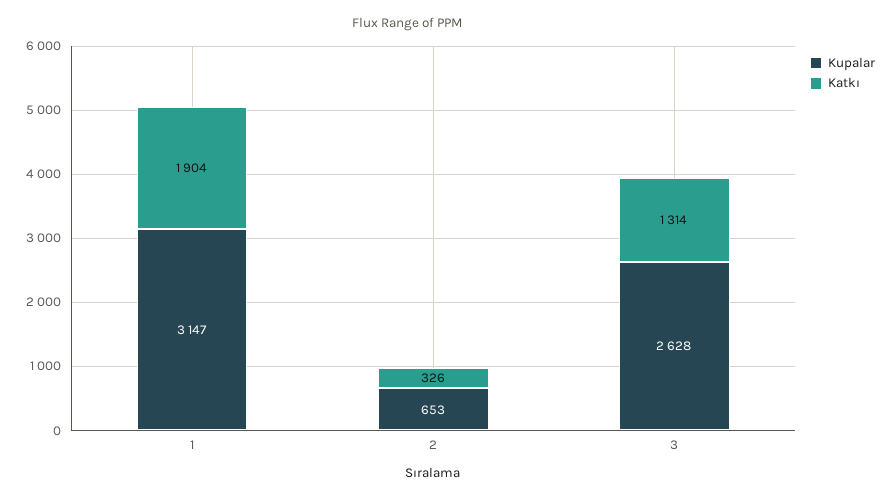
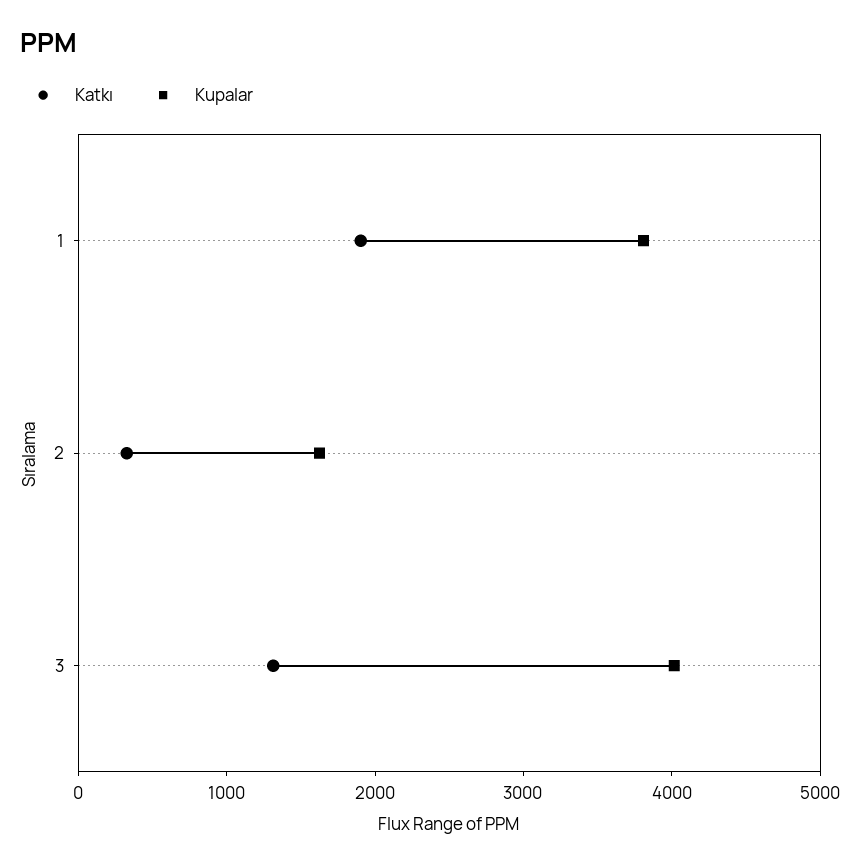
  {
    "Kupalar": {
-     "1": 3147,
+     "1": 3800,
-     "2": 653,
+     "2": 1600,
-     "3": 2628
+     "3": 4000
    },
    "Katkı": {
      "1": 1904,
      "2": 326,
      "3": 1314
    }
  }

